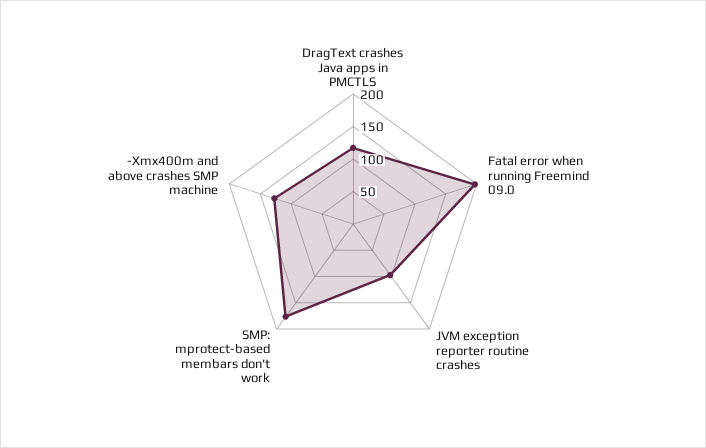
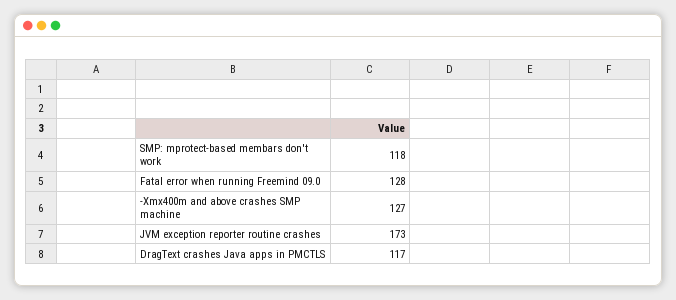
  {
    "DragText crashes Java apps in PMCTLS": 117,
-   "Fatal error when running Freemind 09.0": 200,
+   "Fatal error when running Freemind 09.0": 128,
-   "JVM exception reporter routine crashes": 100,
+   "JVM exception reporter routine crashes": 173,
-   "SMP: mprotect-based membars don't work": 175,
+   "SMP: mprotect-based membars don't work": 118,
    "-Xmx400m and above crashes SMP machine": 127
  }

